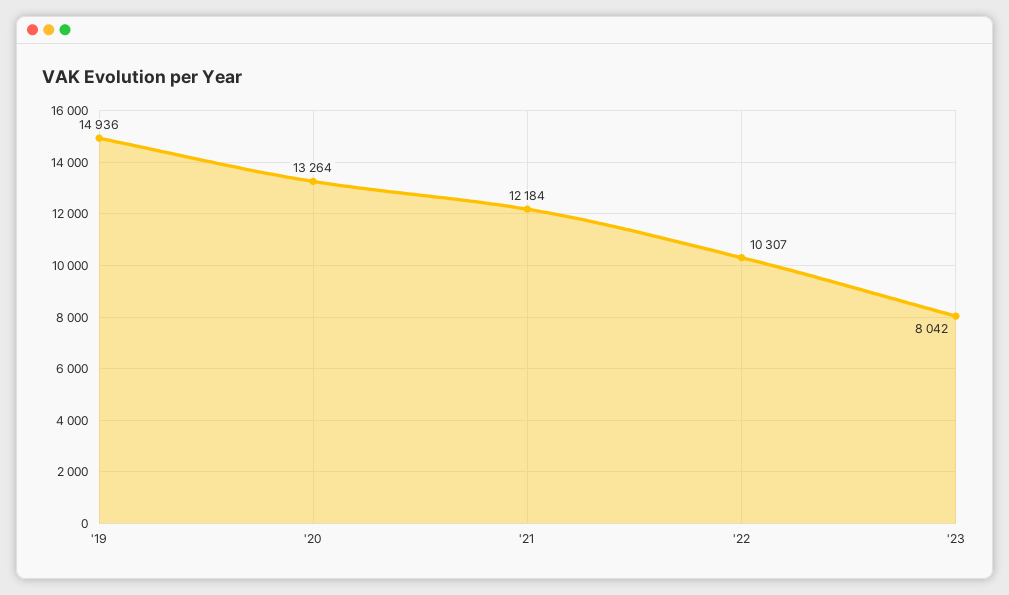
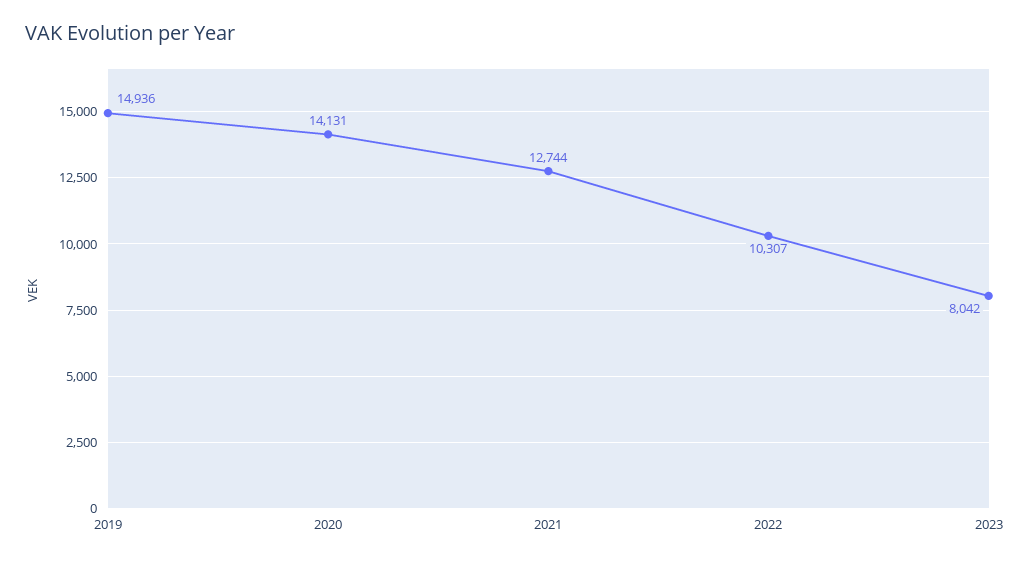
  {
    "'19": 14936,
-   "'20": 13264,
+   "'20": 14131,
-   "'21": 12184,
+   "'21": 12744,
    "'22": 10307,
    "'23": 8042
  }

